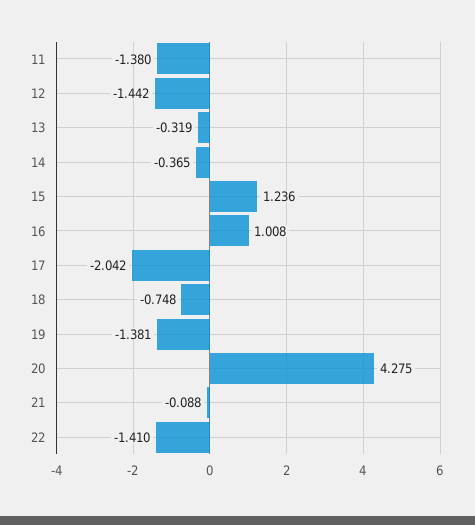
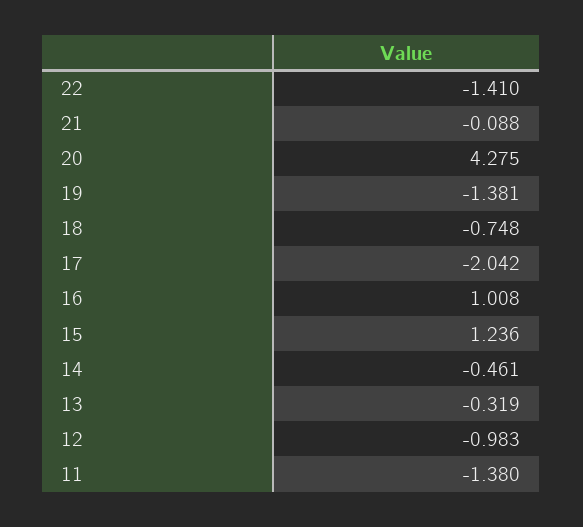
  {
    "11": -1.38,
-   "12": -1.442,
+   "12": -0.983,
    "13": -0.319,
-   "14": -0.365,
+   "14": -0.461,
    "15": 1.236,
    "16": 1.008,
    "17": -2.042,
    "18": -0.748,
    "19": -1.381,
    "20": 4.275,
    "21": -0.088,
    "22": -1.41
  }

